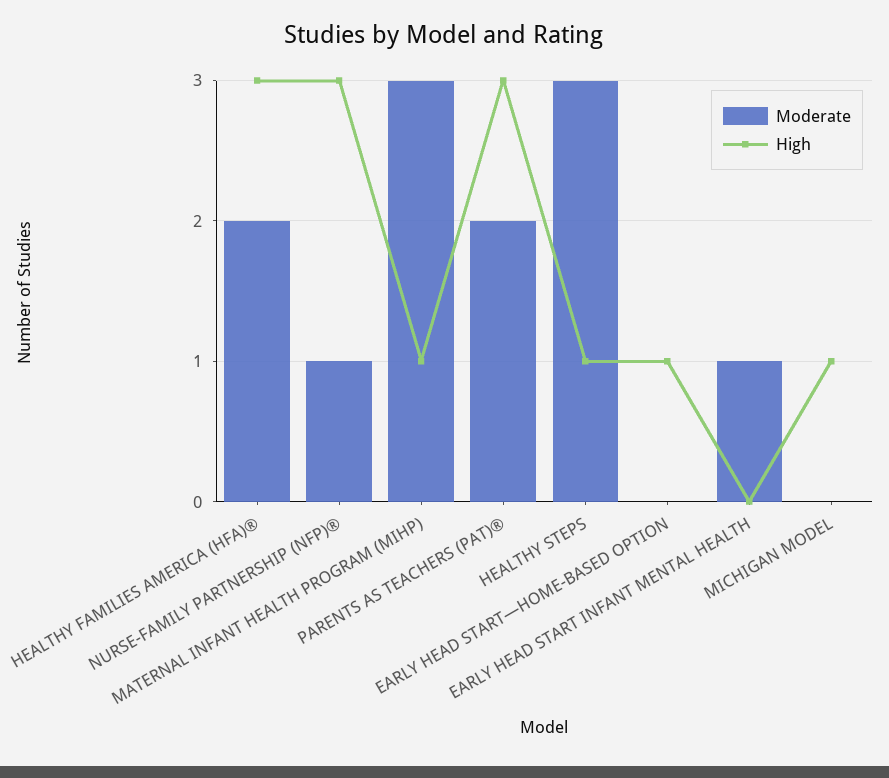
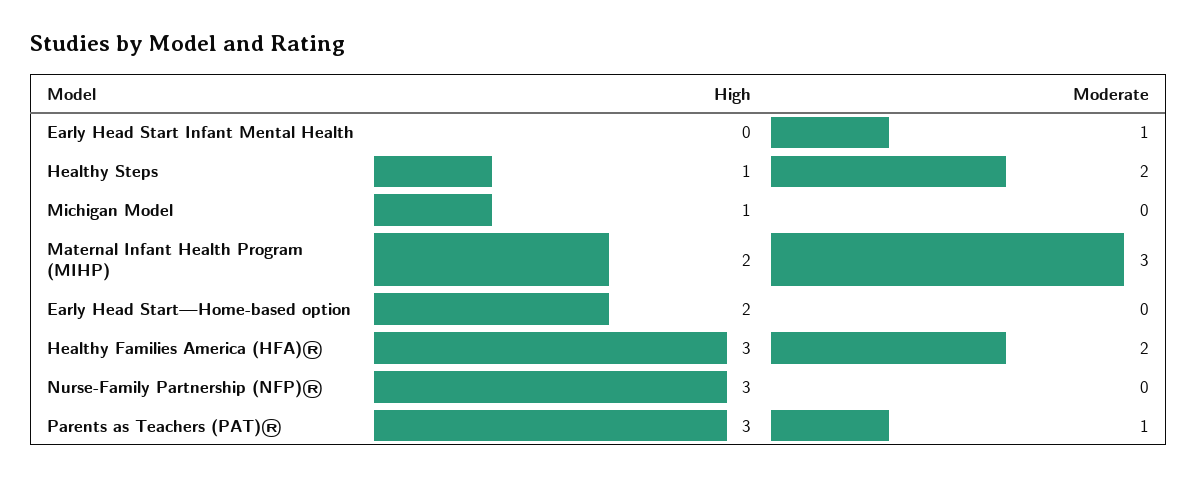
  {
    "Moderate": {
      "HEALTHY FAMILIES AMERICA (HFA)®": 2,
-     "NURSE-FAMILY PARTNERSHIP (NFP)®": 1,
+     "NURSE-FAMILY PARTNERSHIP (NFP)®": 0,
      "MATERNAL INFANT HEALTH PROGRAM (MIHP)": 3,
-     "PARENTS AS TEACHERS (PAT)®": 2,
+     "PARENTS AS TEACHERS (PAT)®": 1,
-     "HEALTHY STEPS": 3,
+     "HEALTHY STEPS": 2,
      "EARLY HEAD START—HOME-BASED OPTION": 0,
      "EARLY HEAD START INFANT MENTAL HEALTH": 1,
      "MICHIGAN MODEL": 0
    },
    "High": {
      "HEALTHY FAMILIES AMERICA (HFA)®": 3,
      "NURSE-FAMILY PARTNERSHIP (NFP)®": 3,
-     "MATERNAL INFANT HEALTH PROGRAM (MIHP)": 1,
+     "MATERNAL INFANT HEALTH PROGRAM (MIHP)": 2,
      "PARENTS AS TEACHERS (PAT)®": 3,
      "HEALTHY STEPS": 1,
-     "EARLY HEAD START—HOME-BASED OPTION": 1,
+     "EARLY HEAD START—HOME-BASED OPTION": 2,
      "EARLY HEAD START INFANT MENTAL HEALTH": 0,
      "MICHIGAN MODEL": 1
    }
  }

